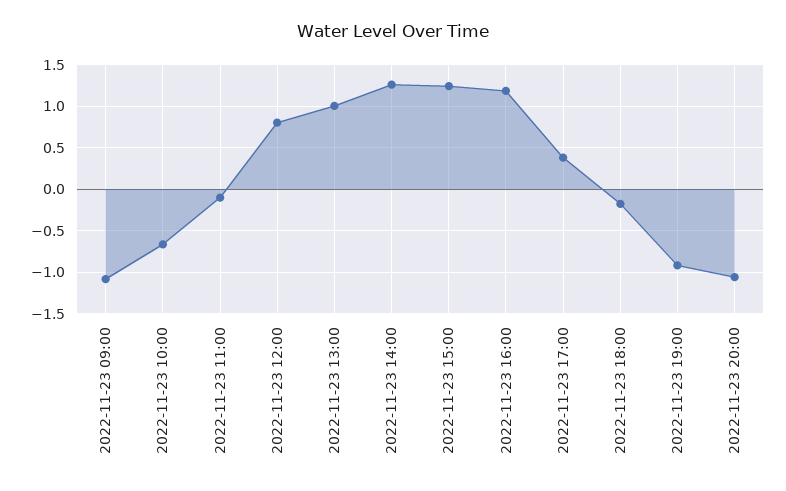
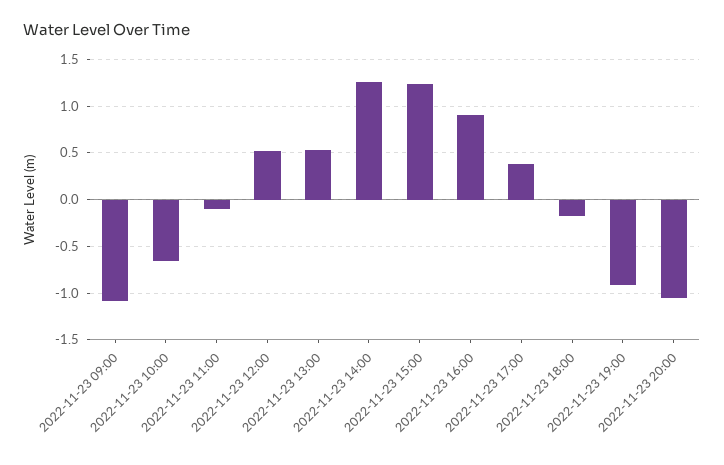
  {
    "2022-11-23 09:00": -1.1,
    "2022-11-23 10:00": -0.7,
    "2022-11-23 11:00": -0.1,
-   "2022-11-23 12:00": 0.8,
+   "2022-11-23 12:00": 0.5,
-   "2022-11-23 13:00": 1,
+   "2022-11-23 13:00": 0.5,
    "2022-11-23 14:00": 1.3,
    "2022-11-23 15:00": 1.2,
-   "2022-11-23 16:00": 1.2,
+   "2022-11-23 16:00": 0.9,
    "2022-11-23 17:00": 0.4,
    "2022-11-23 18:00": -0.2,
    "2022-11-23 19:00": -0.9,
    "2022-11-23 20:00": -1.1
  }

